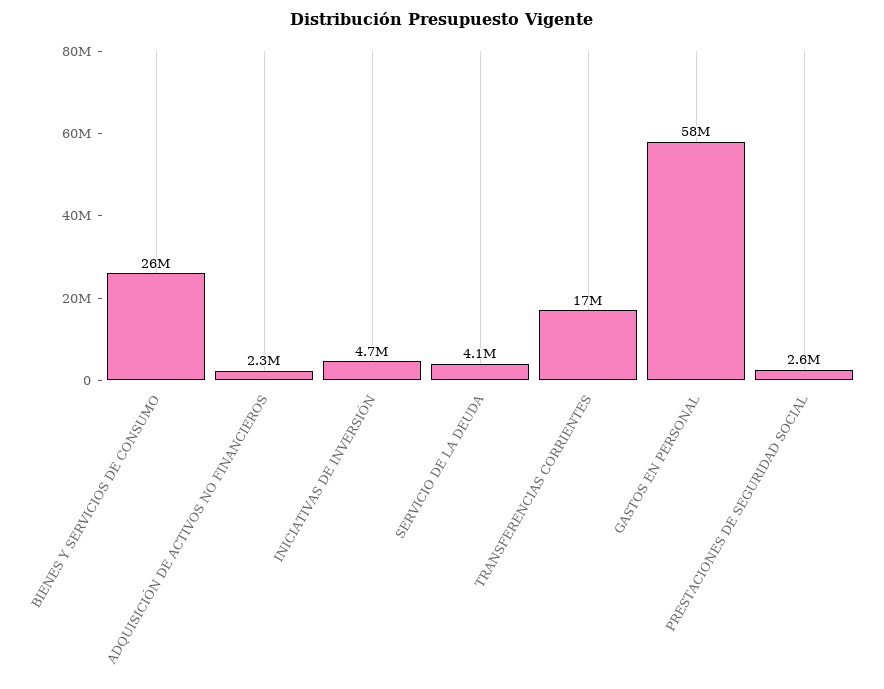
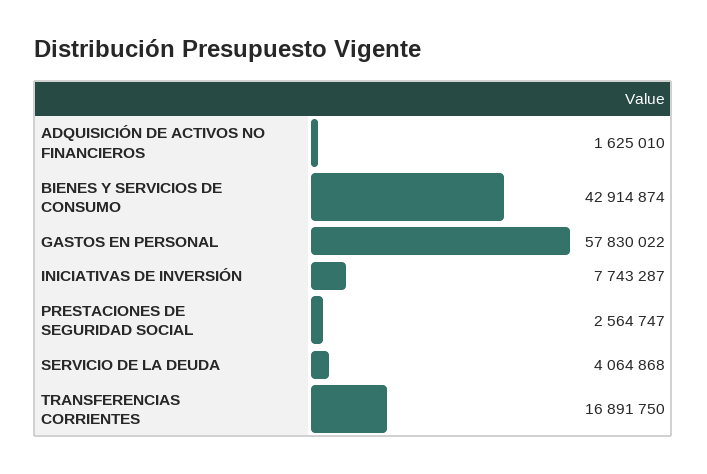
  {
-   "BIENES Y SERVICIOS DE CONSUMO": 26000000,
+   "BIENES Y SERVICIOS DE CONSUMO": 42914874,
-   "ADQUISICIÓN DE ACTIVOS NO FINANCIEROS": 2300000,
+   "ADQUISICIÓN DE ACTIVOS NO FINANCIEROS": 1625010,
-   "INICIATIVAS DE INVERSIÓN": 4700000,
+   "INICIATIVAS DE INVERSIÓN": 7743287,
    "SERVICIO DE LA DEUDA": 4064868,
    "TRANSFERENCIAS CORRIENTES": 16891750,
    "GASTOS EN PERSONAL": 57830022,
    "PRESTACIONES DE SEGURIDAD SOCIAL": 2564747
  }

